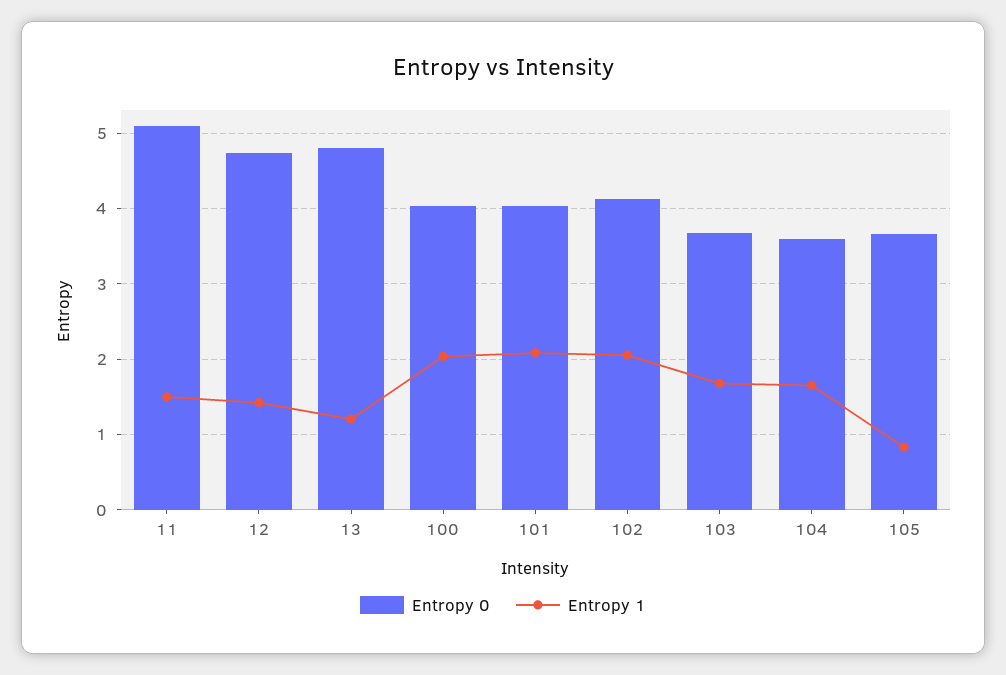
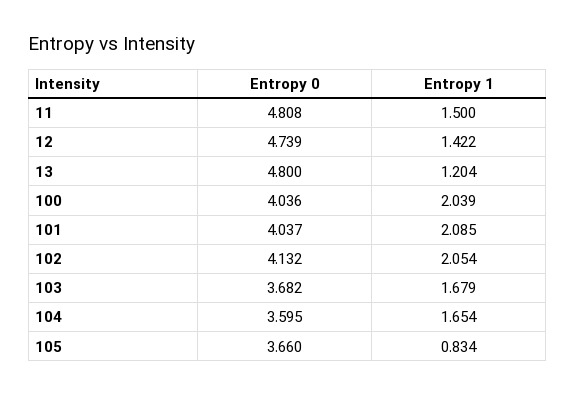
  {
    "Entropy 0": {
-     "11": 5.1,
+     "11": 4.808,
      "12": 4.739,
      "13": 4.8,
      "100": 4.036,
      "101": 4.037,
      "102": 4.132,
      "103": 3.682,
      "104": 3.595,
      "105": 3.66
    },
    "Entropy 1": {
      "11": 1.5,
      "12": 1.422,
      "13": 1.204,
      "100": 2.039,
      "101": 2.085,
      "102": 2.054,
      "103": 1.679,
      "104": 1.654,
      "105": 0.834
    }
  }

